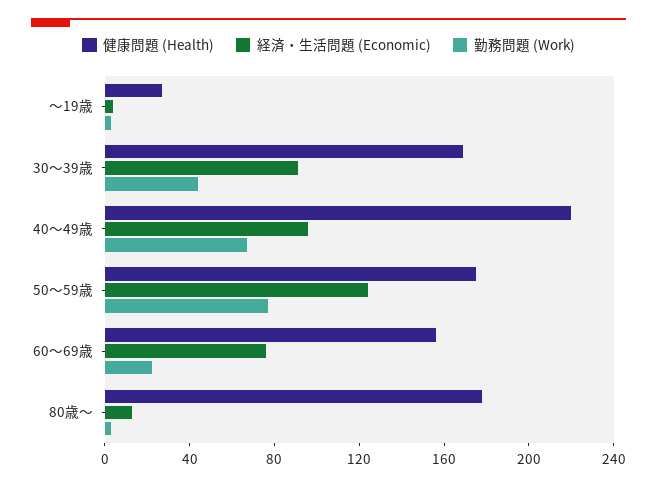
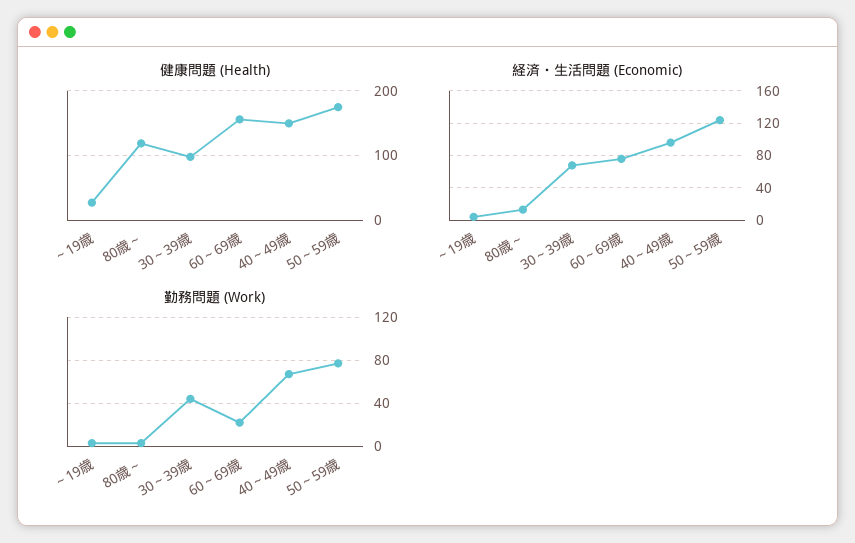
  {
    "健康問題 (Health)": {
      "～19歳": 30,
-     "30～39歳": 170,
+     "30～39歳": 100,
-     "40～49歳": 220,
+     "40～49歳": 150,
      "50～59歳": 180,
      "60～69歳": 160,
-     "80歳～": 180
+     "80歳～": 120
    },
    "経済・生活問題 (Economic)": {
      "～19歳": 0,
-     "30～39歳": 90,
+     "30～39歳": 70,
      "40～49歳": 100,
      "50～59歳": 120,
      "60～69歳": 80,
      "80歳～": 10
    },
    "勤務問題 (Work)": {
      "～19歳": 0,
      "30～39歳": 40,
      "40～49歳": 70,
      "50～59歳": 80,
      "60～69歳": 20,
      "80歳～": 0
    }
  }

